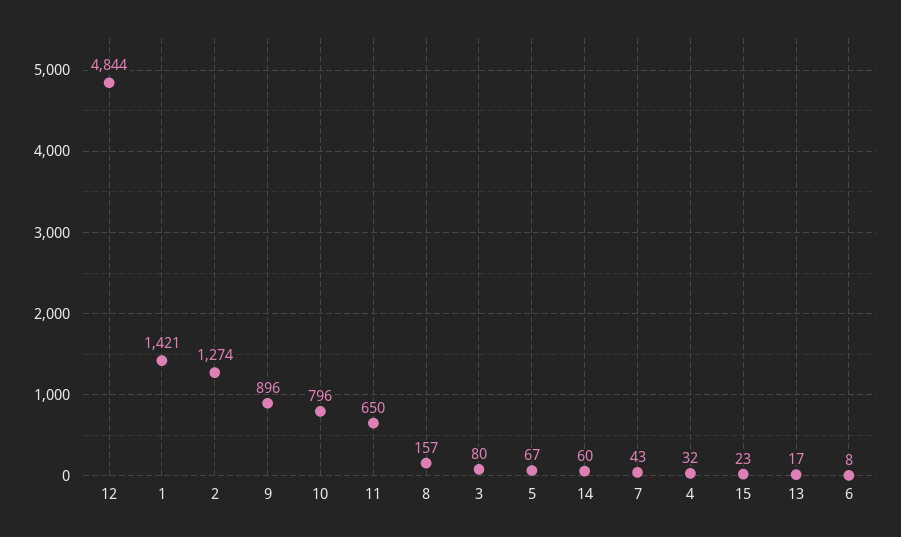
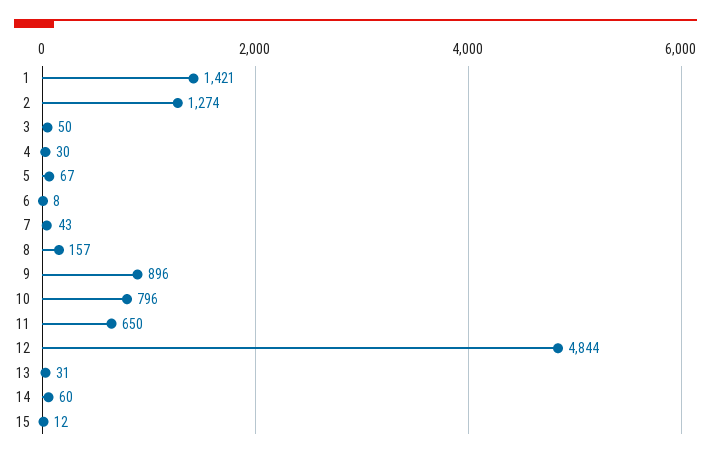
  {
    "12": 4844,
    "1": 1421,
    "2": 1274,
    "9": 896,
    "10": 796,
    "11": 650,
    "8": 157,
-   "3": 80,
+   "3": 50,
    "5": 67,
    "14": 60,
    "7": 43,
-   "4": 32,
+   "4": 30,
-   "15": 23,
+   "15": 12,
-   "13": 17,
+   "13": 31,
    "6": 8
  }

